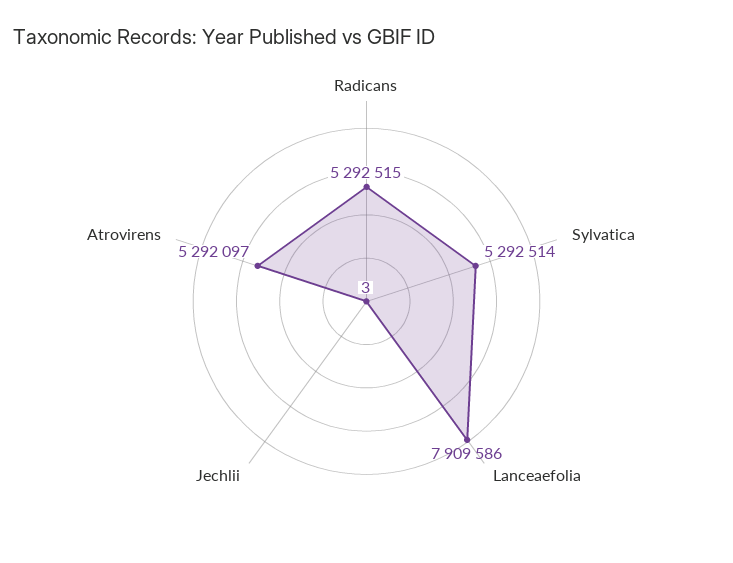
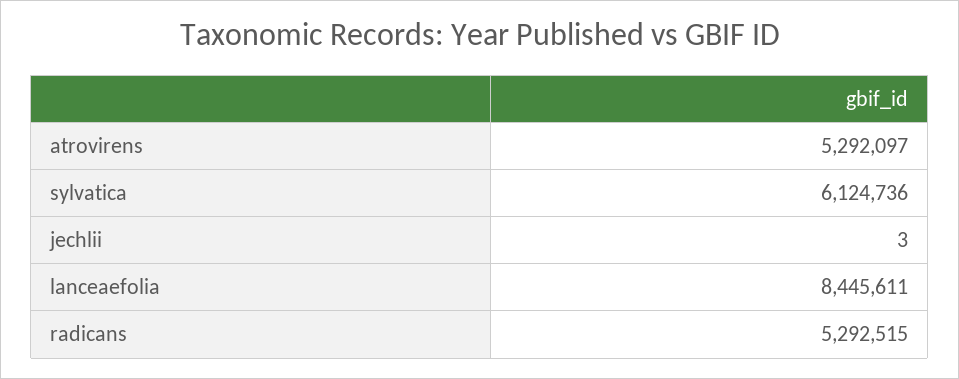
  {
    "Radicans": 5292515,
-   "Sylvatica": 5292514,
+   "Sylvatica": 6124736,
-   "Lanceaefolia": 7909586,
+   "Lanceaefolia": 8445611,
    "Jechlii": 3,
    "Atrovirens": 5292097
  }

